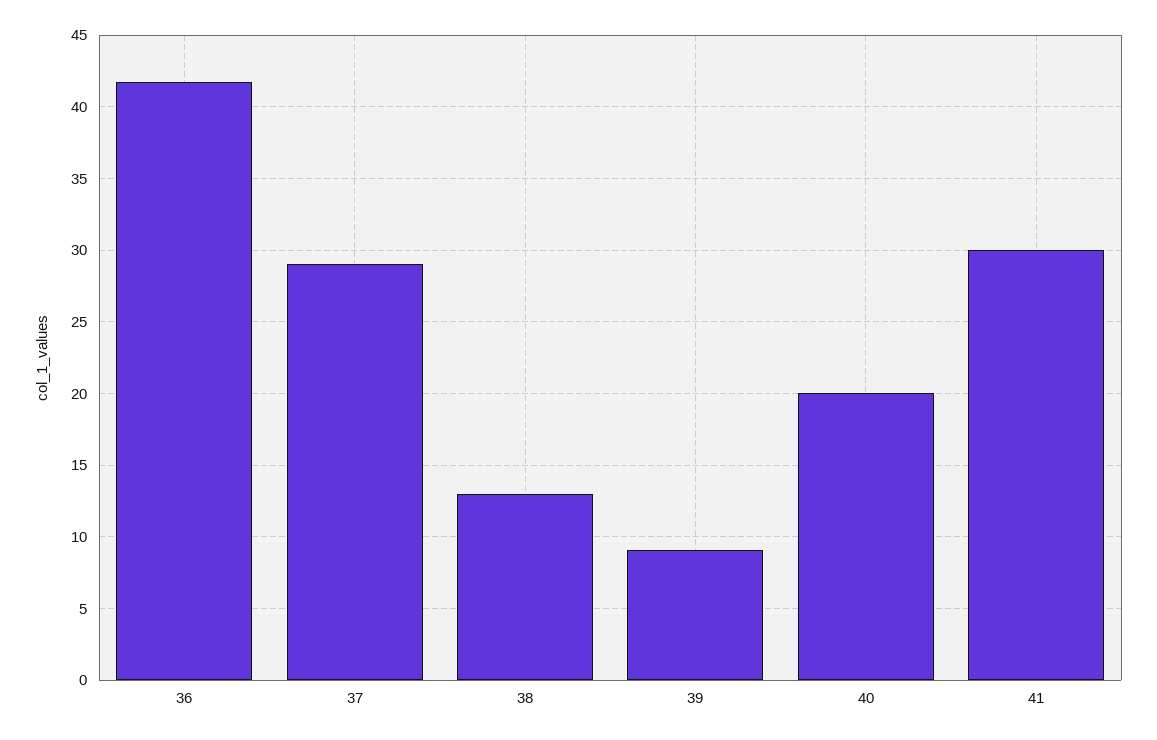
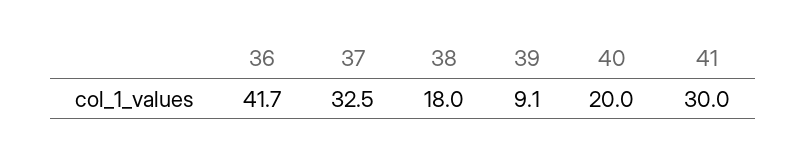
  {
    "36": 41.7,
-   "37": 29,
+   "37": 32.5,
-   "38": 13,
+   "38": 18,
    "39": 9.1,
    "40": 20,
    "41": 30
  }

